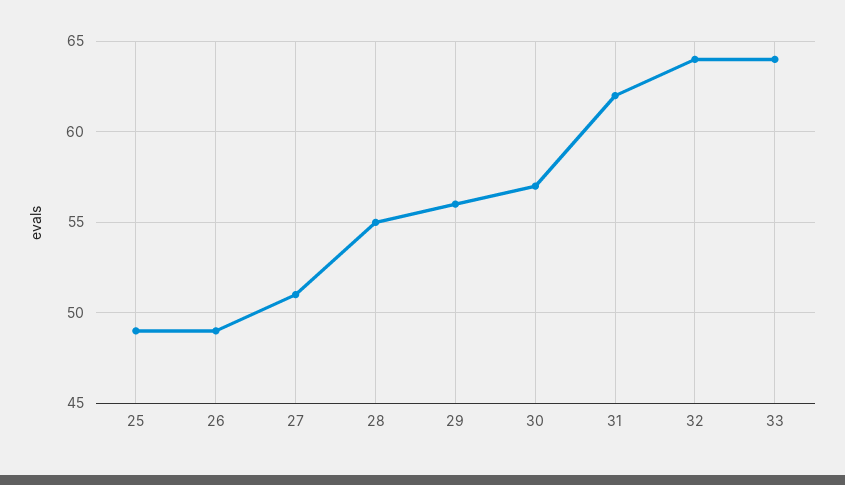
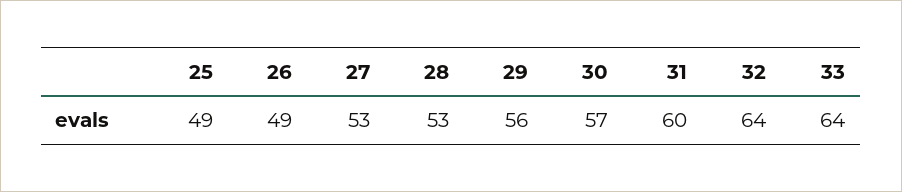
  {
    "25": 49,
    "26": 49,
-   "27": 51,
+   "27": 53,
-   "28": 55,
+   "28": 53,
    "29": 56,
    "30": 57,
-   "31": 62,
+   "31": 60,
    "32": 64,
    "33": 64
  }

